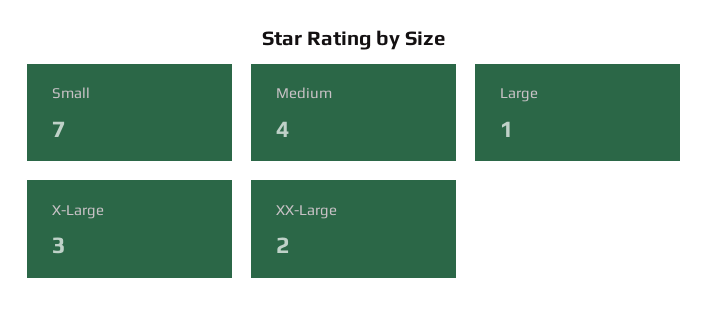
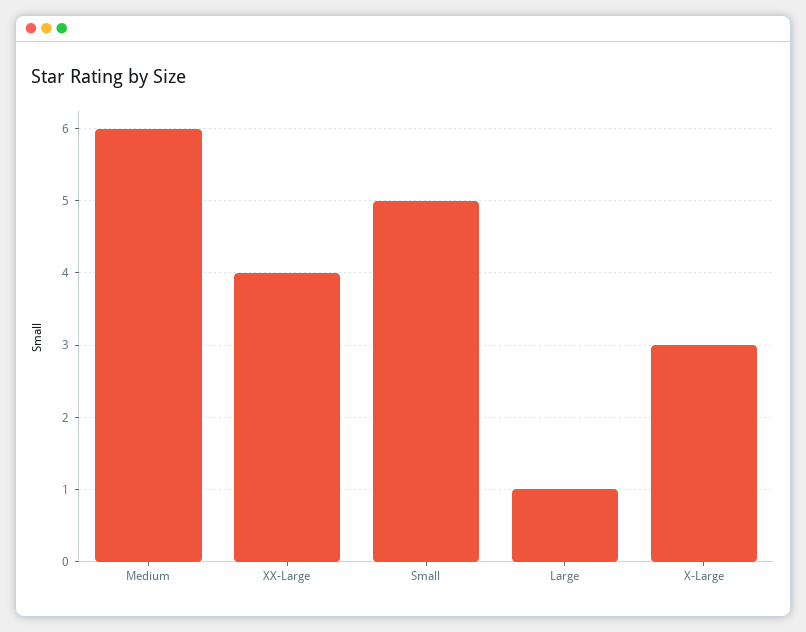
  {
-   "Small": 7,
+   "Small": 5,
-   "Medium": 4,
+   "Medium": 6,
    "Large": 1,
    "X-Large": 3,
-   "XX-Large": 2
+   "XX-Large": 4
  }

